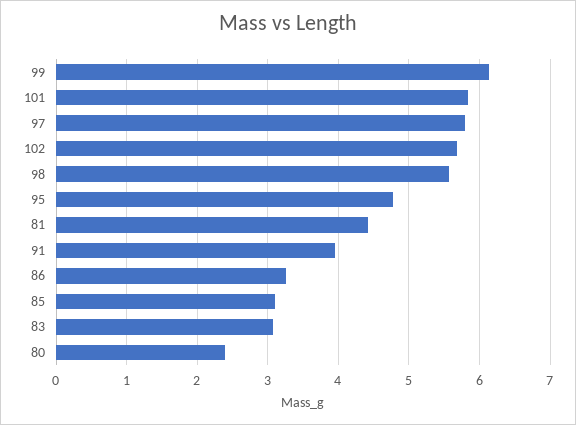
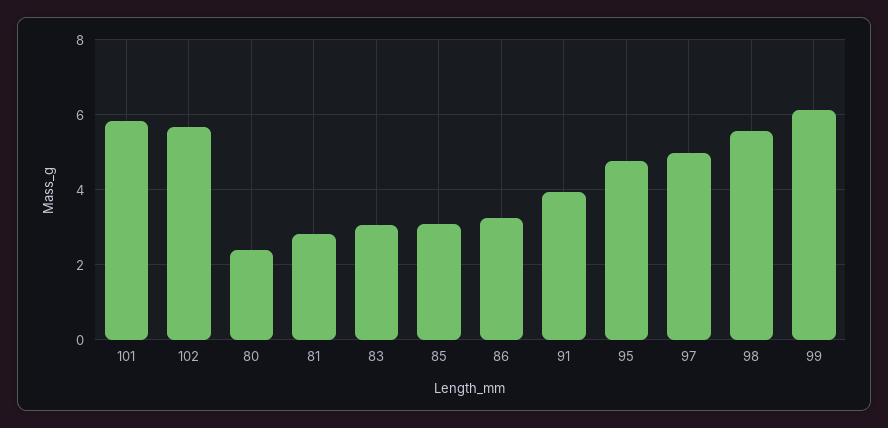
  {
    "99": 6.1,
    "101": 5.8,
-   "97": 5.8,
+   "97": 5,
    "102": 5.7,
    "98": 5.6,
    "95": 4.8,
-   "81": 4.4,
+   "81": 2.8,
    "91": 4,
    "86": 3.3,
    "85": 3.1,
    "83": 3.1,
    "80": 2.4
  }

